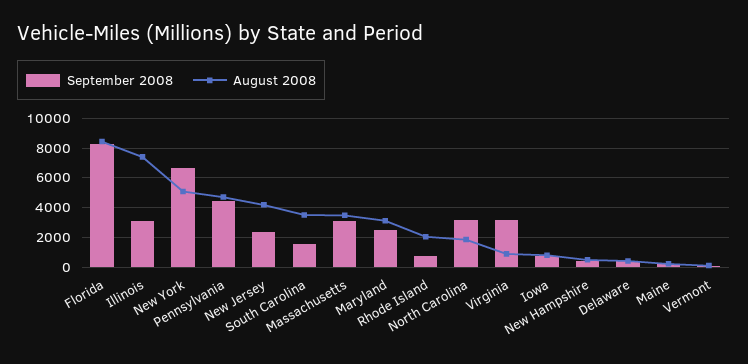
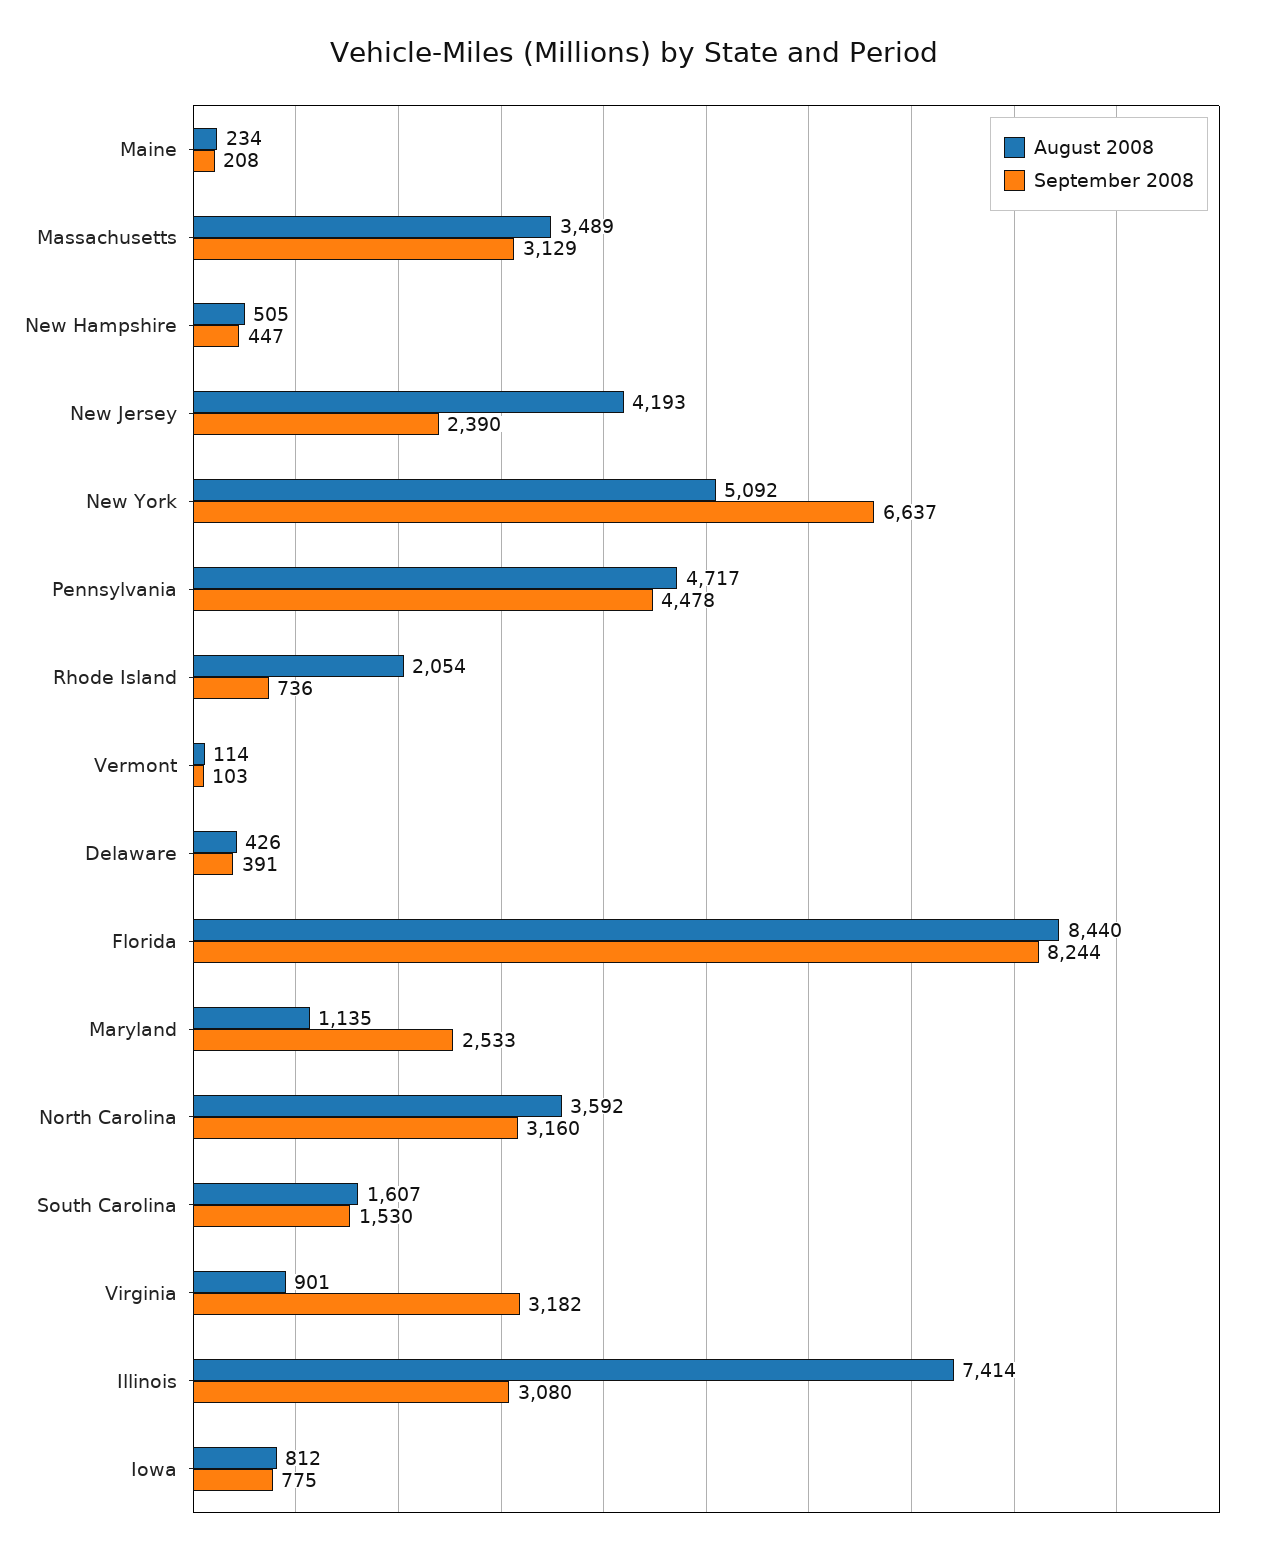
  {
    "September 2008": {
      "Florida": 8244,
      "Illinois": 3080,
      "New York": 6637,
      "Pennsylvania": 4478,
      "New Jersey": 2390,
      "South Carolina": 1530,
      "Massachusetts": 3129,
      "Maryland": 2533,
      "Rhode Island": 736,
      "North Carolina": 3160,
      "Virginia": 3182,
      "Iowa": 775,
      "New Hampshire": 447,
      "Delaware": 391,
      "Maine": 208,
      "Vermont": 103
    },
    "August 2008": {
      "Florida": 8440,
      "Illinois": 7414,
      "New York": 5092,
      "Pennsylvania": 4717,
      "New Jersey": 4193,
-     "South Carolina": 3500,
+     "South Carolina": 1607,
      "Massachusetts": 3489,
-     "Maryland": 3000,
+     "Maryland": 1135,
      "Rhode Island": 2054,
-     "North Carolina": 2000,
+     "North Carolina": 3592,
      "Virginia": 901,
      "Iowa": 812,
      "New Hampshire": 505,
      "Delaware": 426,
      "Maine": 234,
      "Vermont": 114
    }
  }

